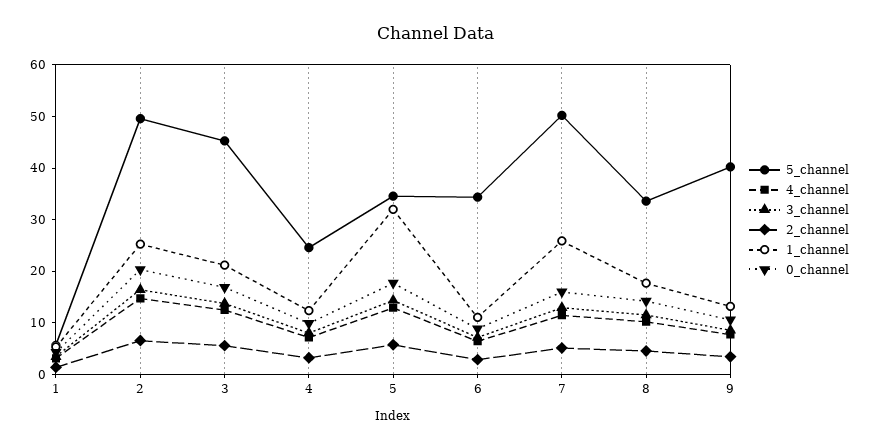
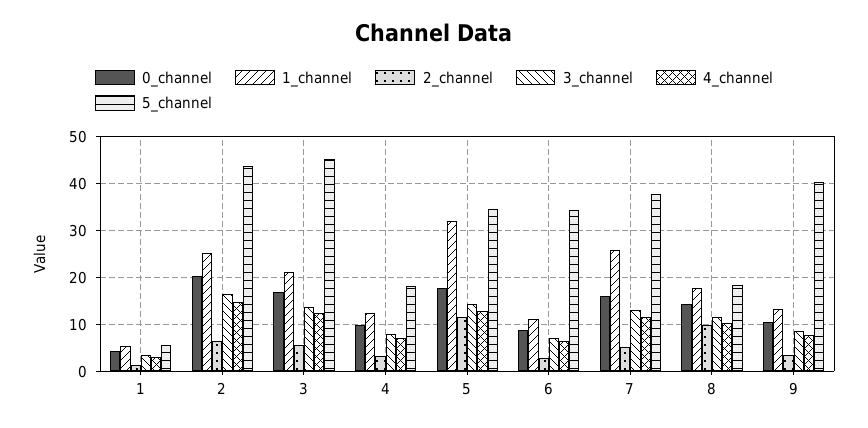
  {
    "5_channel": {
      "1": 6,
-     "2": 50,
+     "2": 44,
      "3": 46,
-     "4": 24,
+     "4": 18,
      "5": 34,
      "6": 34,
-     "7": 50,
+     "7": 38,
-     "8": 34,
+     "8": 18,
      "9": 40
    },
    "4_channel": {
      "1": 4,
      "2": 14,
      "3": 12,
      "4": 8,
      "5": 12,
      "6": 6,
      "7": 12,
      "8": 10,
      "9": 8
    },
    "3_channel": {
      "1": 4,
      "2": 16,
      "3": 14,
      "4": 8,
      "5": 14,
      "6": 8,
      "7": 12,
      "8": 12,
      "9": 8
    },
    "2_channel": {
      "1": 2,
      "2": 6,
      "3": 6,
      "4": 4,
-     "5": 6,
+     "5": 12,
      "6": 2,
      "7": 6,
-     "8": 4,
+     "8": 10,
      "9": 4
    },
    "1_channel": {
      "1": 6,
      "2": 26,
      "3": 22,
      "4": 12,
      "5": 32,
      "6": 12,
      "7": 26,
      "8": 18,
      "9": 14
    },
    "0_channel": {
      "1": 4,
      "2": 20,
      "3": 16,
      "4": 10,
      "5": 18,
      "6": 8,
      "7": 16,
      "8": 14,
      "9": 10
    }
  }

